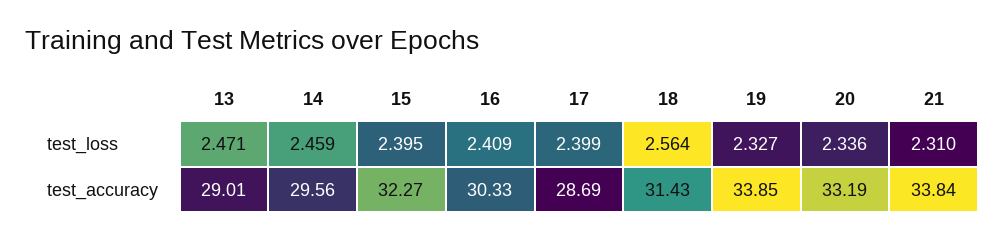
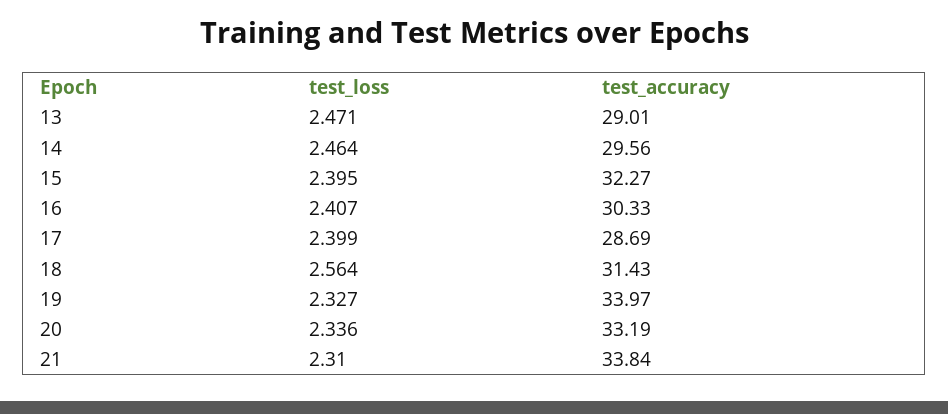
  {
    "13": {
      "test_loss": 2.471,
      "test_accuracy": 29.01
    },
    "14": {
-     "test_loss": 2.459,
+     "test_loss": 2.464,
      "test_accuracy": 29.56
    },
    "15": {
      "test_loss": 2.395,
      "test_accuracy": 32.27
    },
    "16": {
-     "test_loss": 2.409,
+     "test_loss": 2.407,
      "test_accuracy": 30.33
    },
    "17": {
      "test_loss": 2.399,
      "test_accuracy": 28.69
    },
    "18": {
      "test_loss": 2.564,
      "test_accuracy": 31.43
    },
    "19": {
      "test_loss": 2.327,
-     "test_accuracy": 33.85
+     "test_accuracy": 33.97
    },
    "20": {
      "test_loss": 2.336,
      "test_accuracy": 33.19
    },
    "21": {
      "test_loss": 2.31,
      "test_accuracy": 33.84
    }
  }

